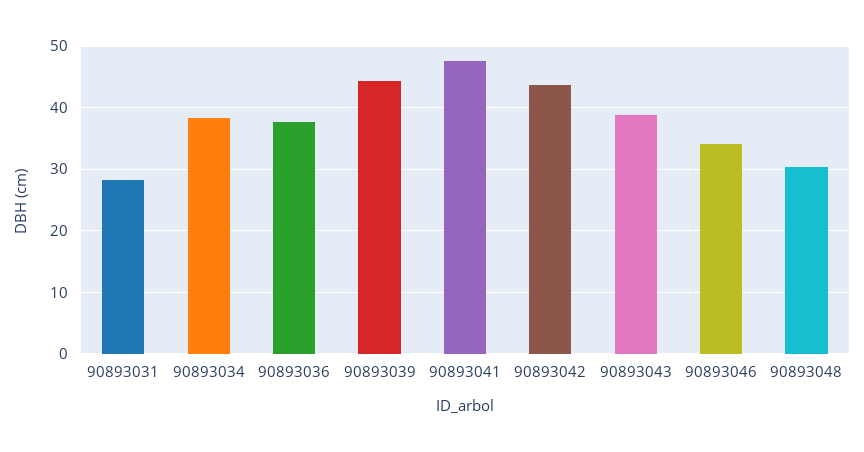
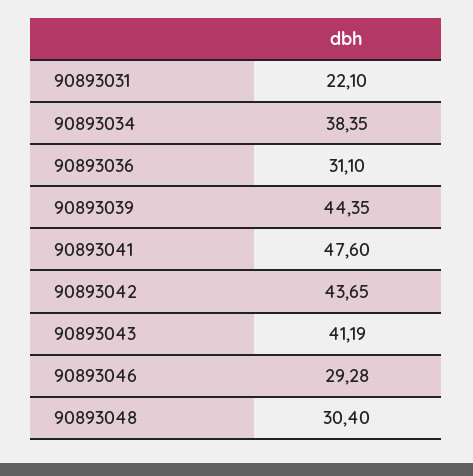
  {
-   "90893031": 28,
+   "90893031": 22.1,
    "90893034": 38.35,
-   "90893036": 38,
+   "90893036": 31.1,
    "90893039": 44.35,
    "90893041": 47.6,
    "90893042": 43.65,
-   "90893043": 39,
+   "90893043": 41.19,
-   "90893046": 34,
+   "90893046": 29.28,
    "90893048": 30.4
  }

